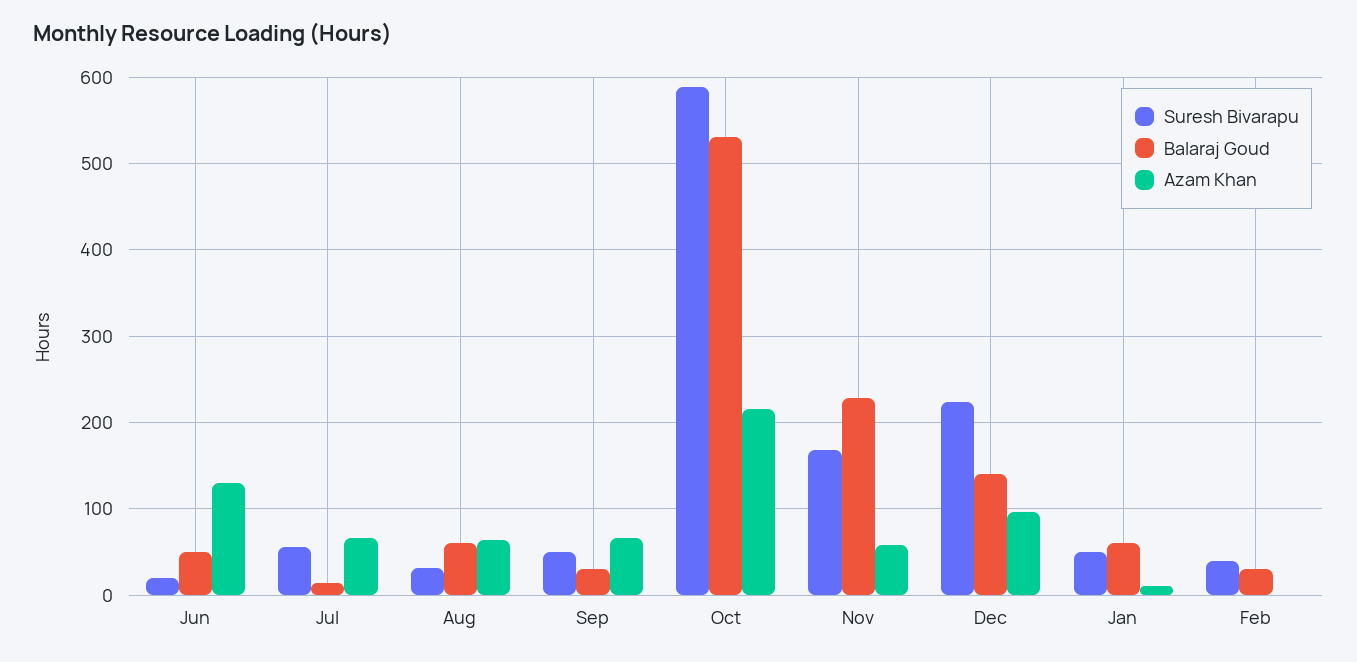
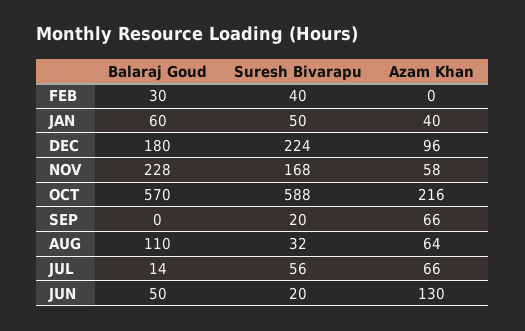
  {
    "Suresh Bivarapu": {
      "Jun": 20,
      "Jul": 56,
      "Aug": 32,
-     "Sep": 50,
+     "Sep": 20,
      "Oct": 588,
      "Nov": 168,
      "Dec": 224,
      "Jan": 50,
      "Feb": 40
    },
    "Balaraj Goud": {
      "Jun": 50,
      "Jul": 14,
-     "Aug": 60,
+     "Aug": 110,
-     "Sep": 30,
+     "Sep": 0,
-     "Oct": 530,
+     "Oct": 570,
      "Nov": 228,
-     "Dec": 140,
+     "Dec": 180,
      "Jan": 60,
      "Feb": 30
    },
    "Azam Khan": {
      "Jun": 130,
      "Jul": 66,
      "Aug": 64,
      "Sep": 66,
      "Oct": 216,
      "Nov": 58,
      "Dec": 96,
-     "Jan": 10,
+     "Jan": 40,
      "Feb": 0
    }
  }

